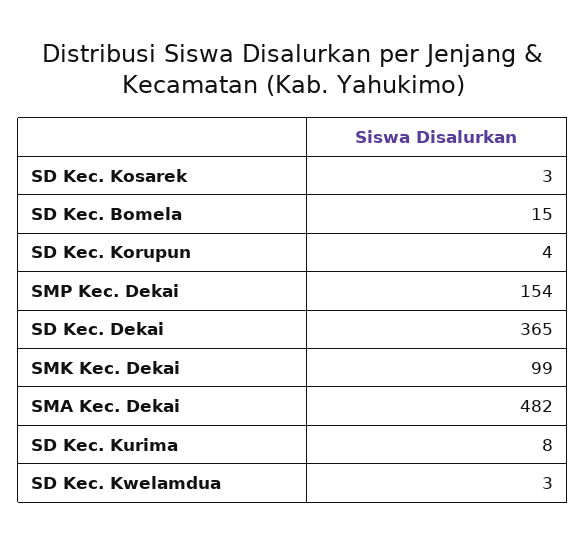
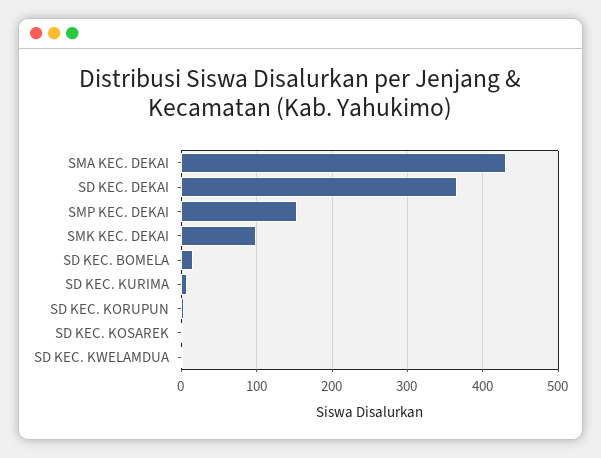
  {
    "SD Kec. Kosarek": 3,
    "SD Kec. Bomela": 15,
    "SD Kec. Korupun": 4,
    "SMP Kec. Dekai": 154,
    "SD Kec. Dekai": 365,
    "SMK Kec. Dekai": 99,
-   "SMA Kec. Dekai": 482,
+   "SMA Kec. Dekai": 430,
    "SD Kec. Kurima": 8,
    "SD Kec. Kwelamdua": 3
  }

